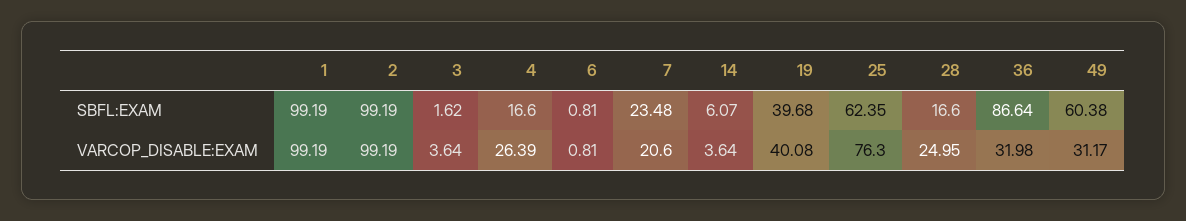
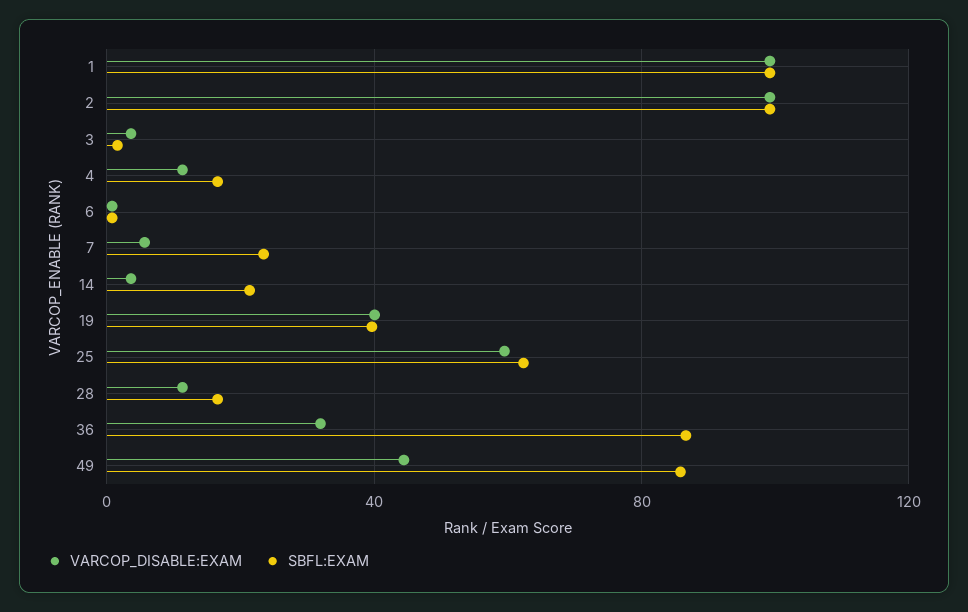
  {
    "SBFL:EXAM": {
      "1": 99.19,
      "2": 99.19,
      "3": 1.62,
      "4": 16.6,
      "6": 0.81,
      "7": 23.48,
-     "14": 6.07,
+     "14": 20,
      "19": 39.68,
      "25": 62.35,
      "28": 16.6,
      "36": 86.64,
-     "49": 60.38
+     "49": 85
    },
    "VARCOP_DISABLE:EXAM": {
      "1": 99.19,
      "2": 99.19,
      "3": 3.64,
-     "4": 26.39,
+     "4": 10,
      "6": 0.81,
-     "7": 20.6,
+     "7": 5,
      "14": 3.64,
      "19": 40.08,
-     "25": 76.3,
+     "25": 60,
-     "28": 24.95,
+     "28": 10,
      "36": 31.98,
-     "49": 31.17
+     "49": 45
    }
  }

